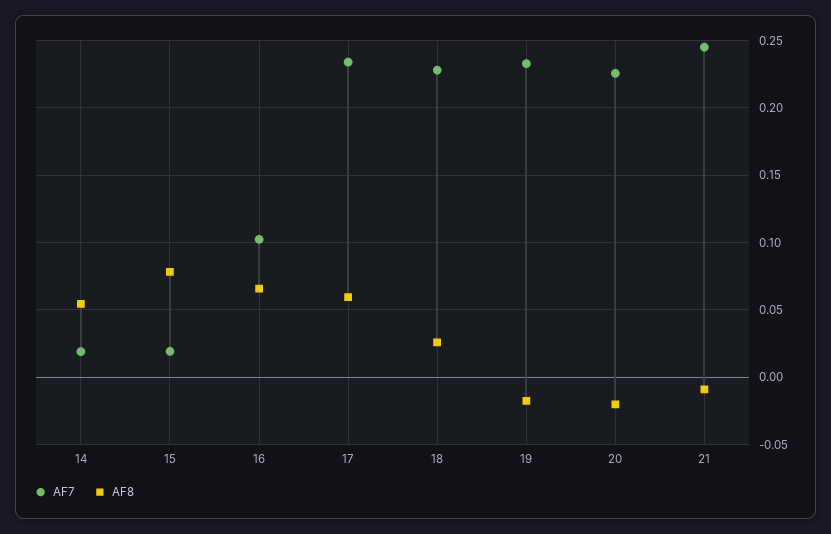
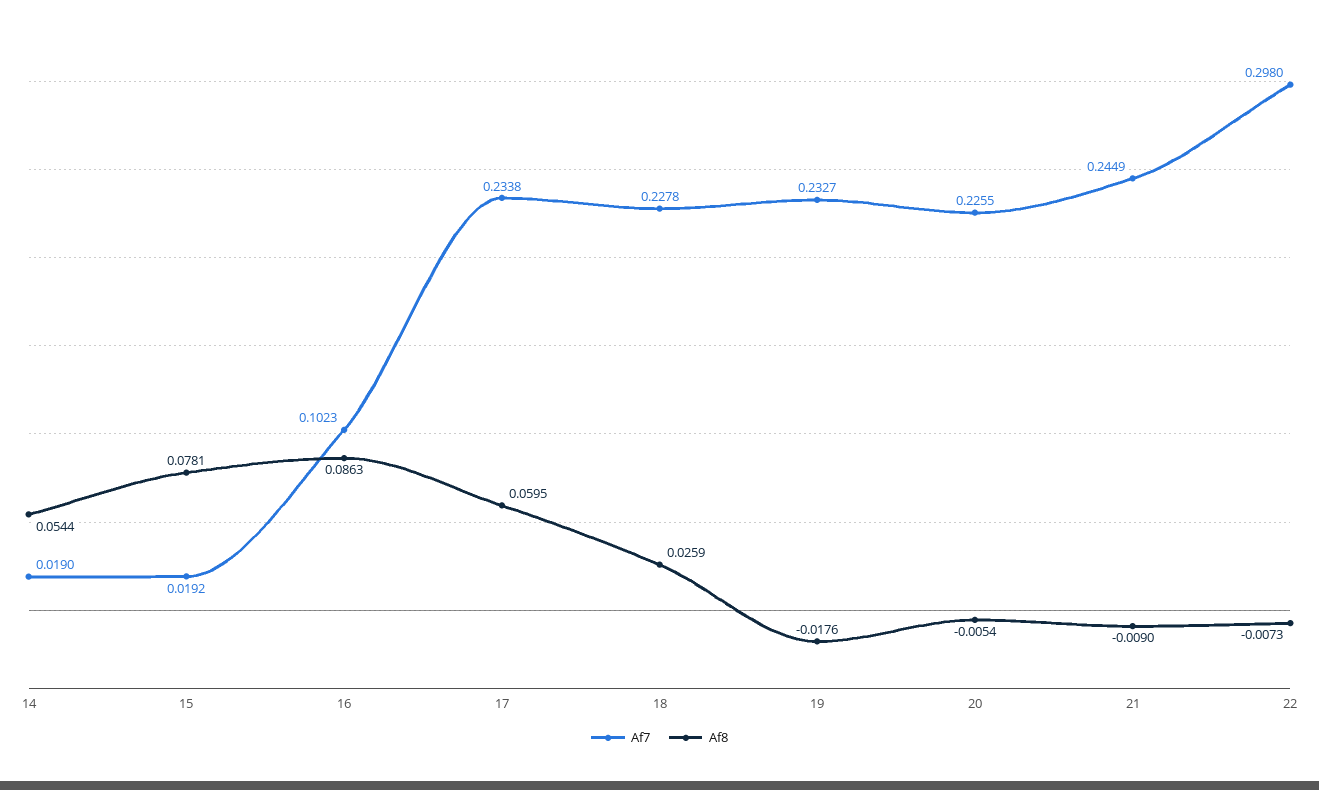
  {
    "AF7": {
      "14": 0.019,
      "15": 0.0192,
      "16": 0.1023,
      "17": 0.2338,
      "18": 0.2278,
      "19": 0.2327,
      "20": 0.2255,
-     "21": 0.2449
+     "21": 0.2449,
+     "22": 0.298
    },
    "AF8": {
      "14": 0.0544,
      "15": 0.0781,
-     "16": 0.065,
+     "16": 0.0863,
      "17": 0.0595,
      "18": 0.0259,
      "19": -0.0176,
-     "20": -0.02,
+     "20": -0.0054,
-     "21": -0.009
+     "21": -0.009,
+     "22": -0.0073
    }
  }

